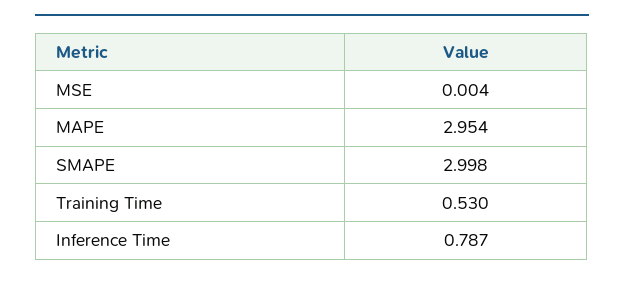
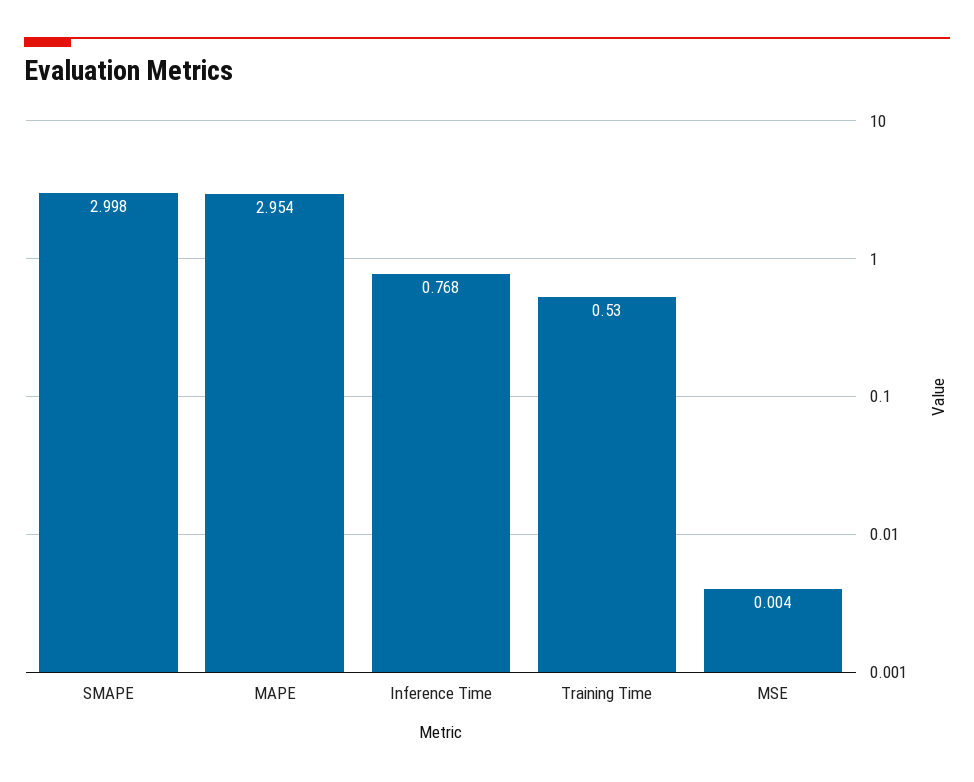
  {
    "MSE": 0.004,
    "MAPE": 2.954,
    "SMAPE": 2.998,
    "Training Time": 0.53,
-   "Inference Time": 0.787
+   "Inference Time": 0.768
  }

